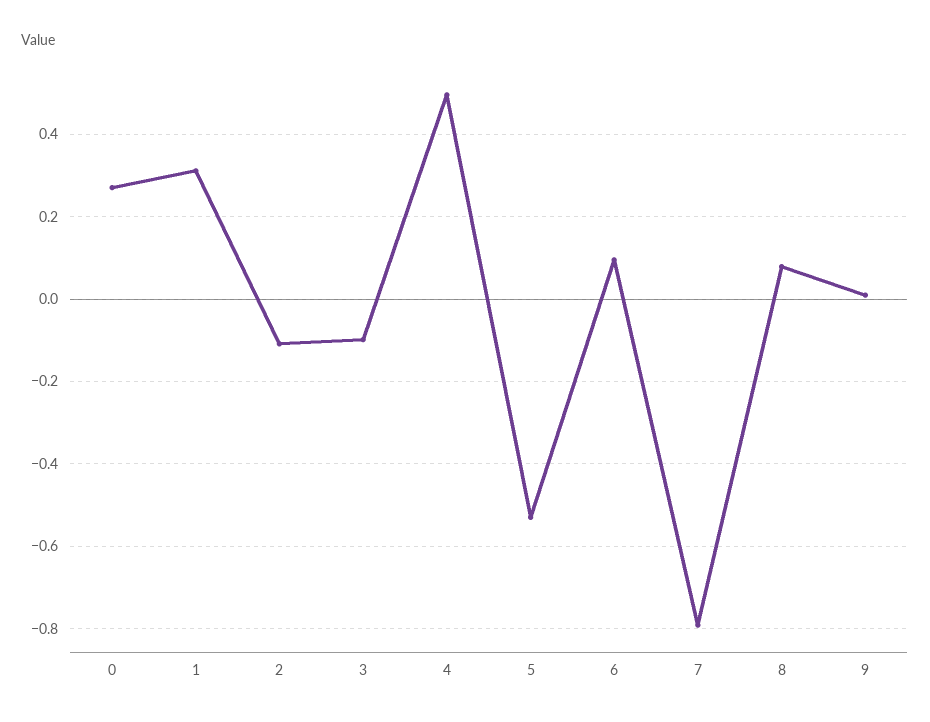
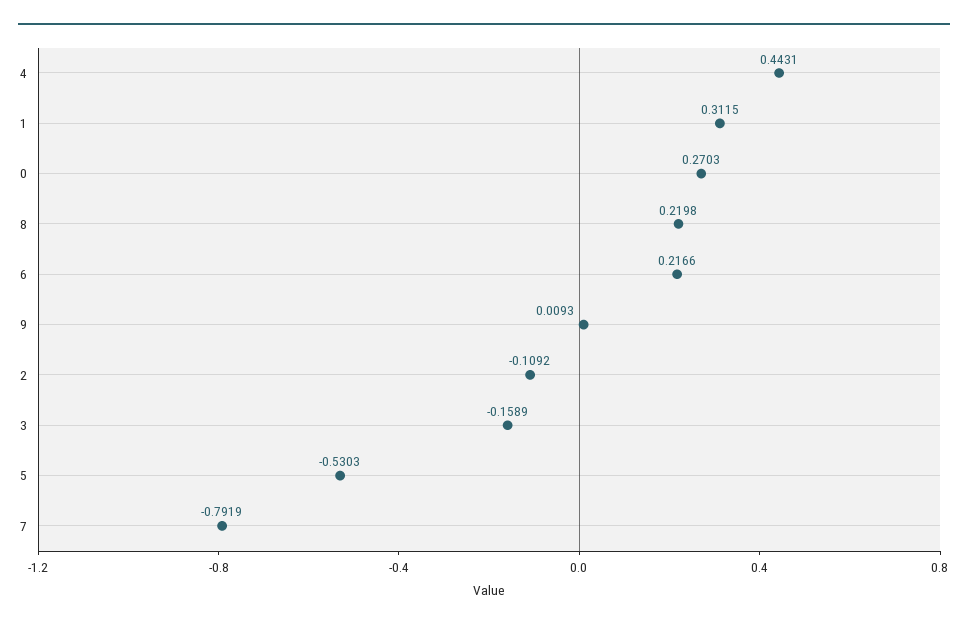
  {
    "0": 0.2703,
    "1": 0.3115,
    "2": -0.1092,
-   "3": -0.1,
+   "3": -0.1589,
-   "4": 0.5,
+   "4": 0.4431,
    "5": -0.5303,
-   "6": 0.1,
+   "6": 0.2166,
    "7": -0.7919,
-   "8": 0.08,
+   "8": 0.2198,
    "9": 0.0093
  }

